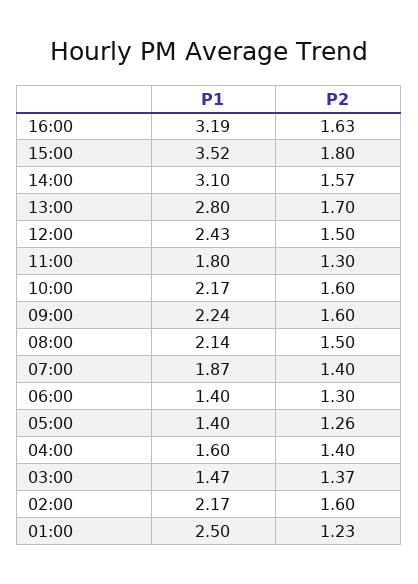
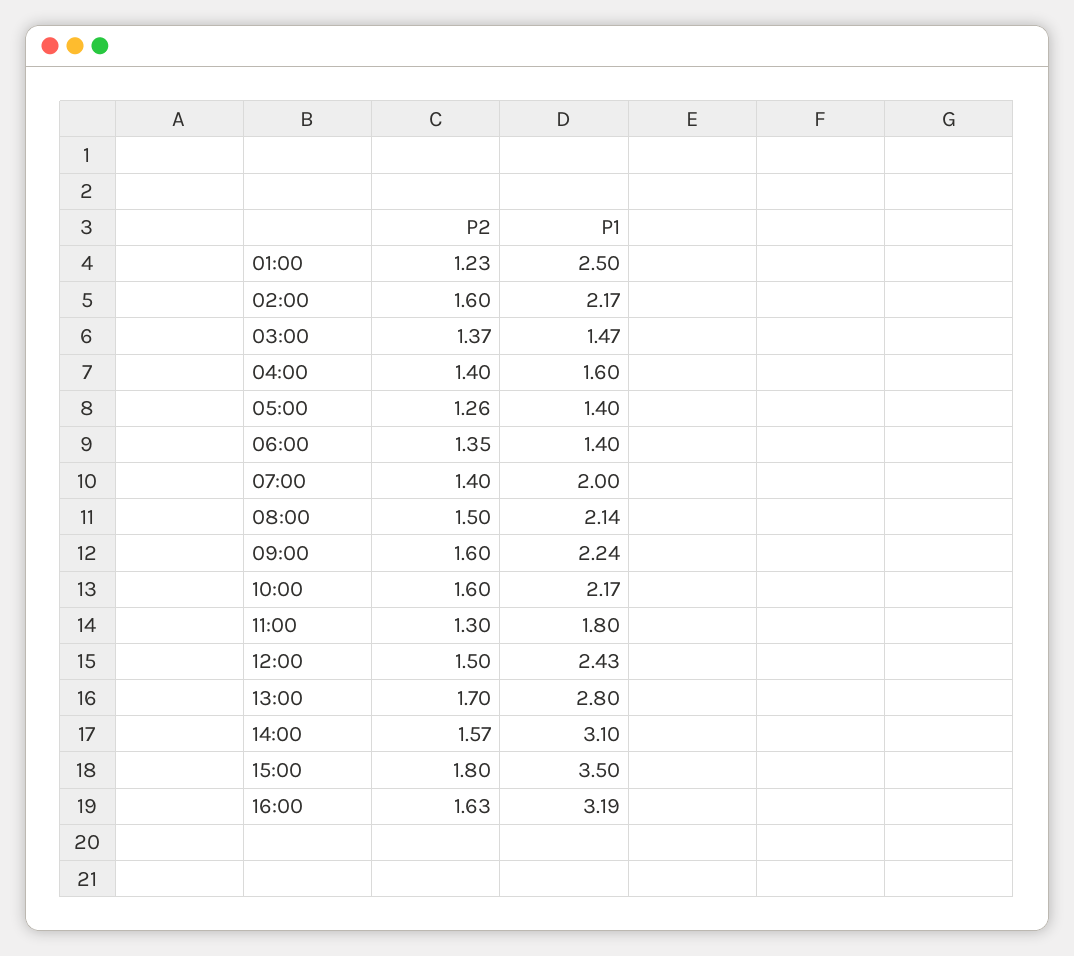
  {
    "P1": {
      "16:00": 3.19,
-     "15:00": 3.52,
+     "15:00": 3.5,
      "14:00": 3.1,
      "13:00": 2.8,
      "12:00": 2.43,
      "11:00": 1.8,
      "10:00": 2.17,
      "09:00": 2.24,
      "08:00": 2.14,
-     "07:00": 1.87,
+     "07:00": 2,
      "06:00": 1.4,
      "05:00": 1.4,
      "04:00": 1.6,
      "03:00": 1.47,
      "02:00": 2.17,
      "01:00": 2.5
    },
    "P2": {
      "16:00": 1.63,
      "15:00": 1.8,
      "14:00": 1.57,
      "13:00": 1.7,
      "12:00": 1.5,
      "11:00": 1.3,
      "10:00": 1.6,
      "09:00": 1.6,
      "08:00": 1.5,
      "07:00": 1.4,
-     "06:00": 1.3,
+     "06:00": 1.35,
      "05:00": 1.26,
      "04:00": 1.4,
      "03:00": 1.37,
      "02:00": 1.6,
      "01:00": 1.23
    }
  }

